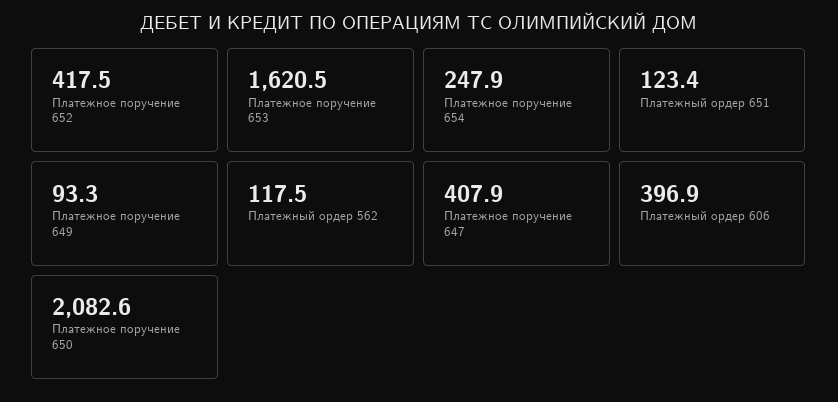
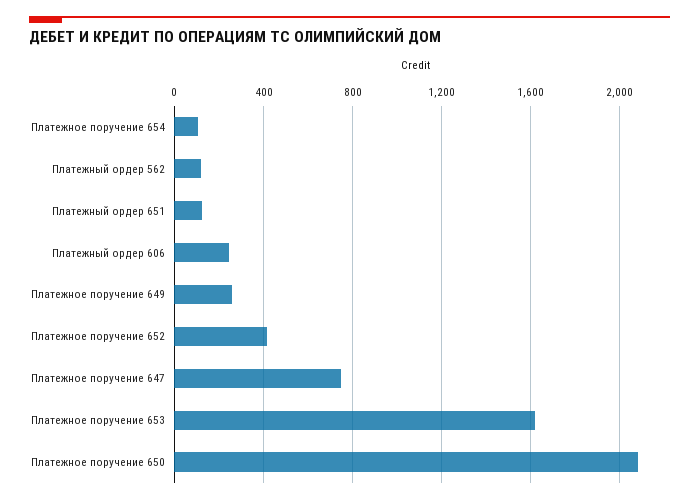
  {
    "Платежное поручение 652": 417.5,
    "Платежное поручение 653": 1620.5,
-   "Платежное поручение 654": 247.9,
+   "Платежное поручение 654": 100,
    "Платежный ордер 651": 123.4,
-   "Платежное поручение 649": 93.3,
+   "Платежное поручение 649": 250,
    "Платежный ордер 562": 117.5,
-   "Платежное поручение 647": 407.9,
+   "Платежное поручение 647": 750,
-   "Платежный ордер 606": 396.9,
+   "Платежный ордер 606": 250,
    "Платежное поручение 650": 2082.6
  }

